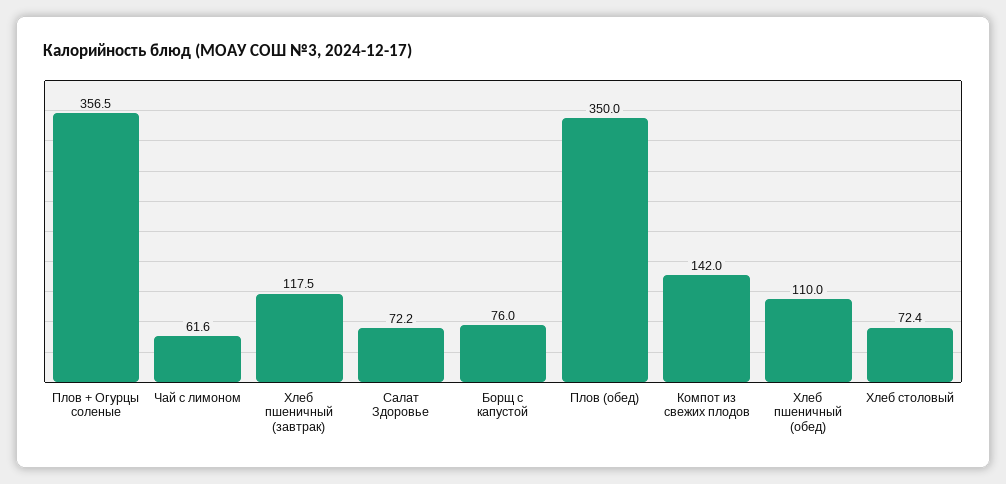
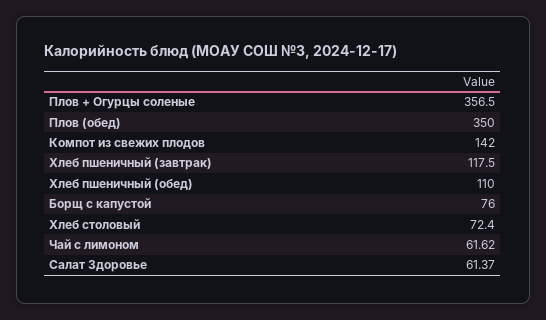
  {
    "Плов + Огурцы соленые": 356.5,
    "Чай с лимоном": 61.62,
    "Хлеб пшеничный (завтрак)": 117.5,
-   "Салат Здоровье": 72.2,
+   "Салат Здоровье": 61.37,
    "Борщ с капустой": 76,
    "Плов (обед)": 350,
    "Компот из свежих плодов": 142,
    "Хлеб пшеничный (обед)": 110,
    "Хлеб столовый": 72.4
  }

